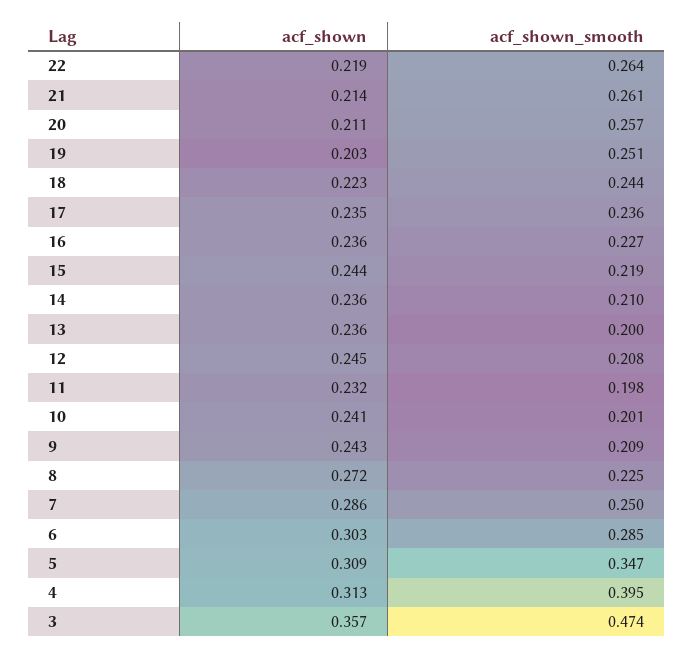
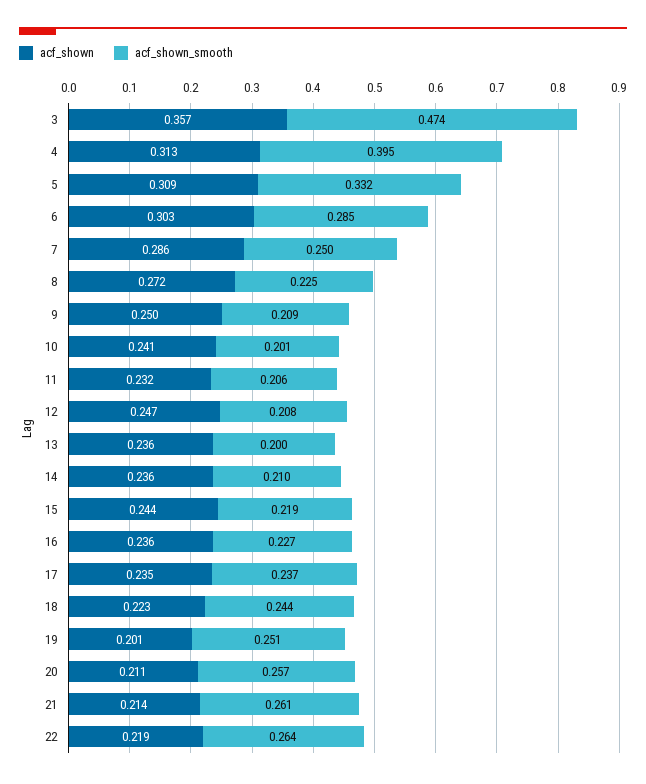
  {
    "acf_shown": {
      "22": 0.219,
      "21": 0.214,
      "20": 0.211,
-     "19": 0.203,
+     "19": 0.201,
      "18": 0.223,
      "17": 0.235,
      "16": 0.236,
      "15": 0.244,
      "14": 0.236,
      "13": 0.236,
-     "12": 0.245,
+     "12": 0.247,
      "11": 0.232,
      "10": 0.241,
-     "9": 0.243,
+     "9": 0.25,
      "8": 0.272,
      "7": 0.286,
      "6": 0.303,
      "5": 0.309,
      "4": 0.313,
      "3": 0.357
    },
    "acf_shown_smooth": {
      "22": 0.264,
      "21": 0.261,
      "20": 0.257,
      "19": 0.251,
      "18": 0.244,
-     "17": 0.236,
+     "17": 0.237,
      "16": 0.227,
      "15": 0.219,
      "14": 0.21,
      "13": 0.2,
      "12": 0.208,
-     "11": 0.198,
+     "11": 0.206,
      "10": 0.201,
      "9": 0.209,
      "8": 0.225,
      "7": 0.25,
      "6": 0.285,
-     "5": 0.347,
+     "5": 0.332,
      "4": 0.395,
      "3": 0.474
    }
  }

